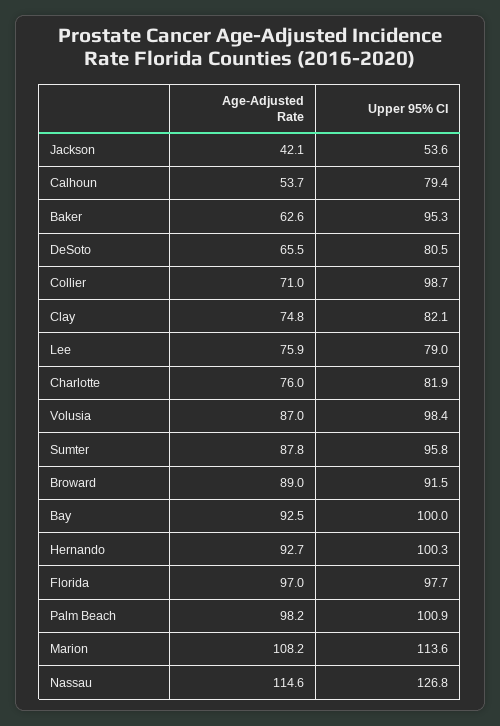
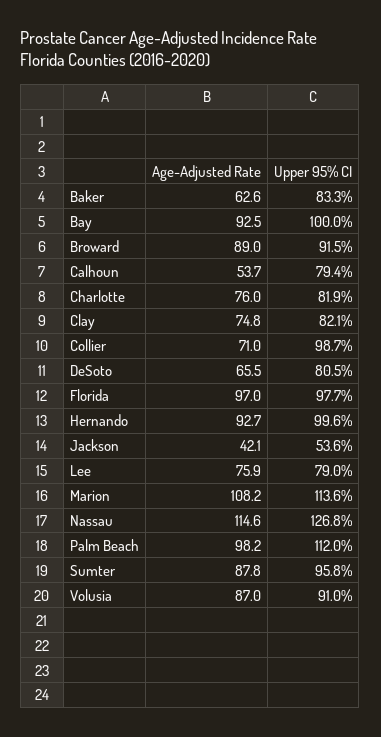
  {
    "Age-Adjusted Rate": {
      "Jackson": 42.1,
      "Calhoun": 53.7,
      "Baker": 62.6,
      "DeSoto": 65.5,
      "Collier": 71,
      "Clay": 74.8,
      "Lee": 75.9,
      "Charlotte": 76,
      "Volusia": 87,
      "Sumter": 87.8,
      "Broward": 89,
      "Bay": 92.5,
      "Hernando": 92.7,
      "Florida": 97,
      "Palm Beach": 98.2,
      "Marion": 108.2,
      "Nassau": 114.6
    },
    "Upper 95% CI": {
      "Jackson": 53.6,
      "Calhoun": 79.4,
-     "Baker": 95.3,
+     "Baker": 83.3,
      "DeSoto": 80.5,
      "Collier": 98.7,
      "Clay": 82.1,
      "Lee": 79,
      "Charlotte": 81.9,
-     "Volusia": 98.4,
+     "Volusia": 91,
      "Sumter": 95.8,
      "Broward": 91.5,
      "Bay": 100,
-     "Hernando": 100.3,
+     "Hernando": 99.6,
      "Florida": 97.7,
-     "Palm Beach": 100.9,
+     "Palm Beach": 112,
      "Marion": 113.6,
      "Nassau": 126.8
    }
  }

